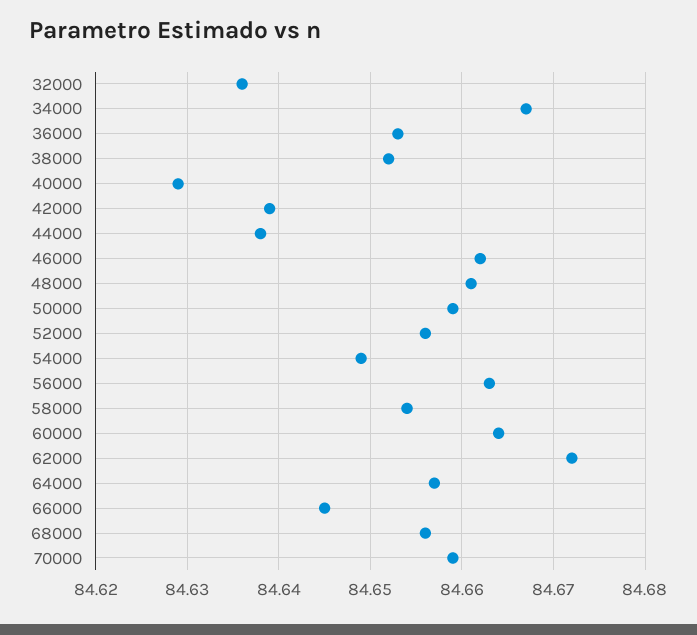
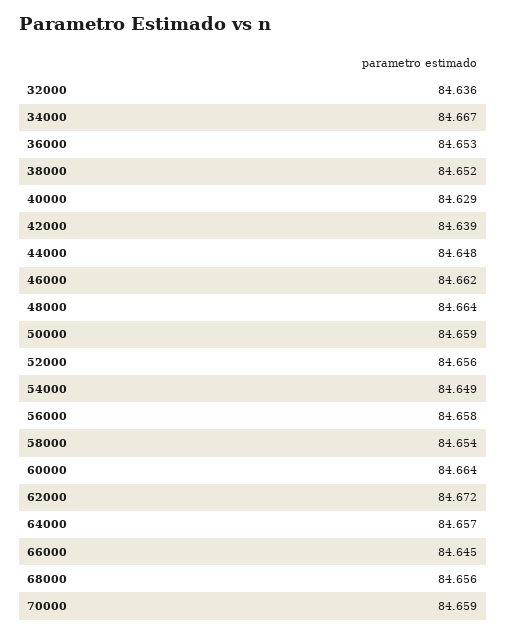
  {
    "32000": 84.636,
    "34000": 84.667,
    "36000": 84.653,
    "38000": 84.652,
    "40000": 84.629,
    "42000": 84.639,
-   "44000": 84.638,
+   "44000": 84.648,
    "46000": 84.662,
-   "48000": 84.661,
+   "48000": 84.664,
    "50000": 84.659,
    "52000": 84.656,
    "54000": 84.649,
-   "56000": 84.663,
+   "56000": 84.658,
    "58000": 84.654,
    "60000": 84.664,
    "62000": 84.672,
    "64000": 84.657,
    "66000": 84.645,
    "68000": 84.656,
    "70000": 84.659
  }

